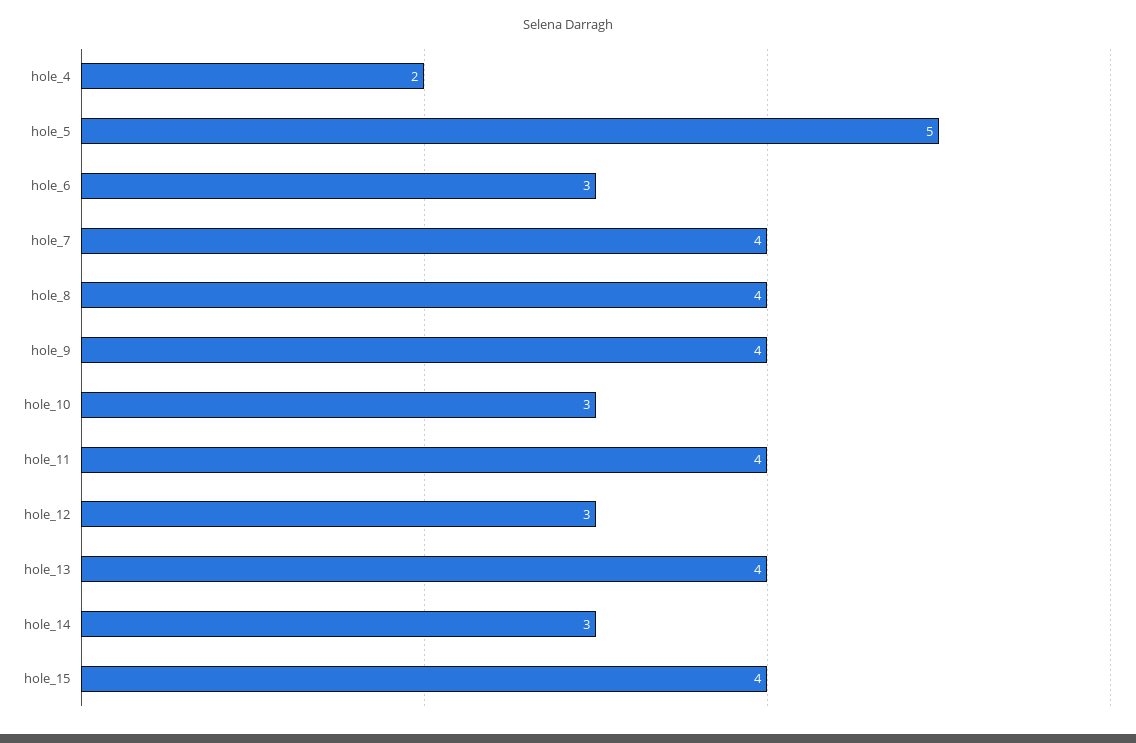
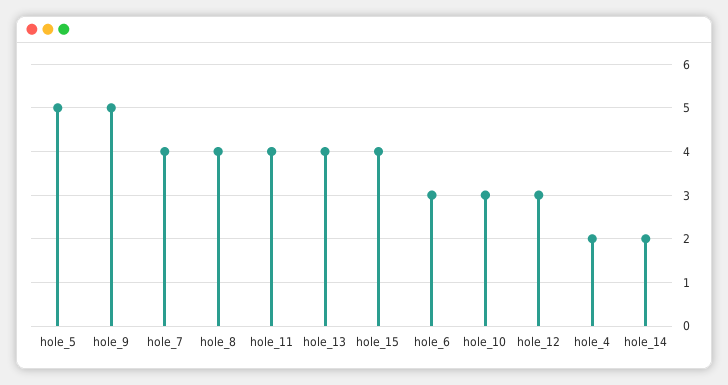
  {
    "hole_4": 2,
    "hole_5": 5,
    "hole_6": 3,
    "hole_7": 4,
    "hole_8": 4,
-   "hole_9": 4,
+   "hole_9": 5,
    "hole_10": 3,
    "hole_11": 4,
    "hole_12": 3,
    "hole_13": 4,
-   "hole_14": 3,
+   "hole_14": 2,
    "hole_15": 4
  }

